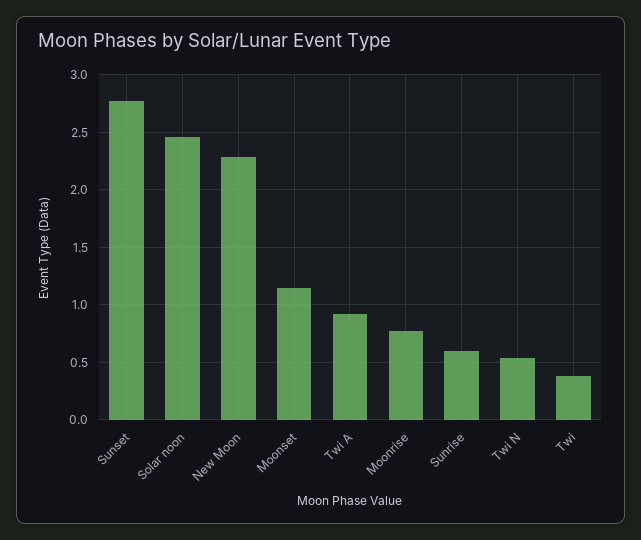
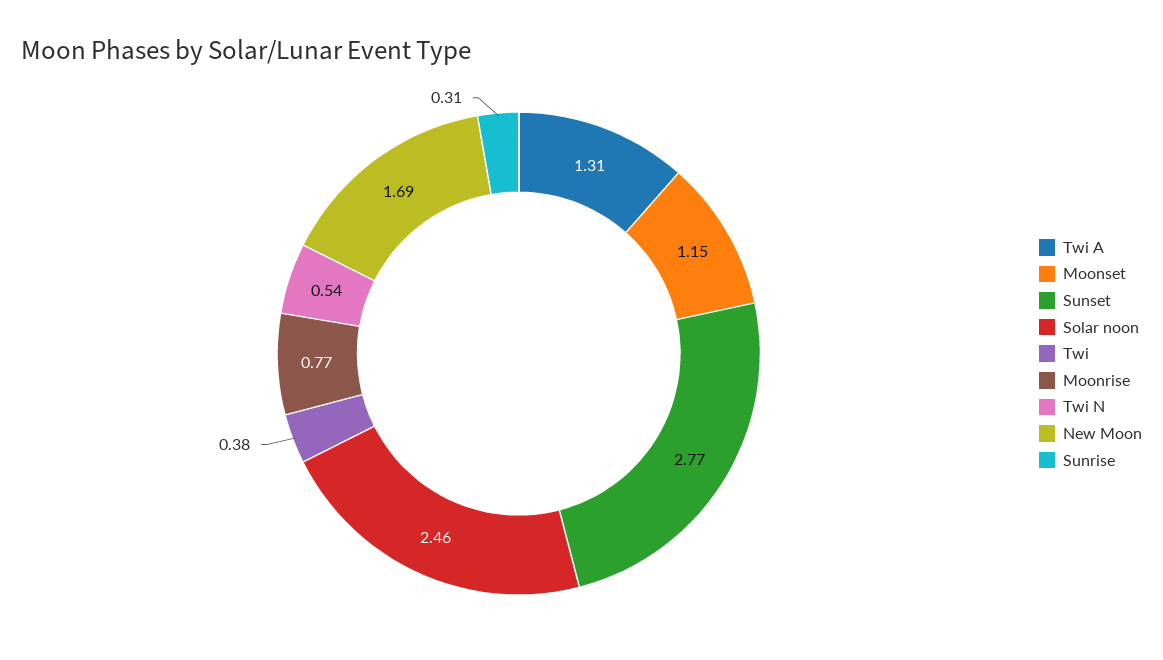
  {
    "Sunset": 2.77,
    "Solar noon": 2.46,
-   "New Moon": 2.3,
+   "New Moon": 1.69,
    "Moonset": 1.15,
-   "Twi A": 0.9,
+   "Twi A": 1.31,
    "Moonrise": 0.77,
-   "Sunrise": 0.6,
+   "Sunrise": 0.31,
    "Twi N": 0.54,
    "Twi": 0.38
  }

